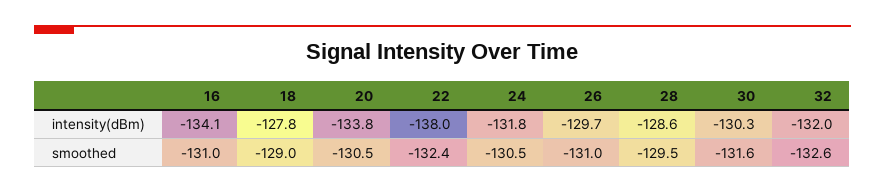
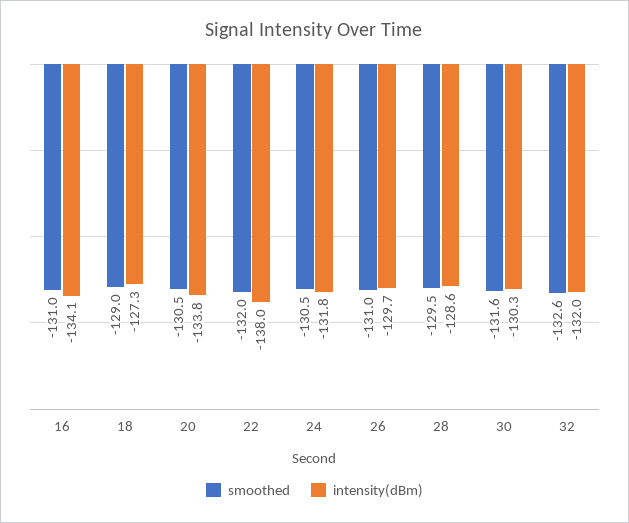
  {
    "intensity(dBm)": {
      "16": -134.1,
-     "18": -127.8,
+     "18": -127.3,
      "20": -133.8,
      "22": -138,
      "24": -131.8,
      "26": -129.7,
      "28": -128.6,
      "30": -130.3,
      "32": -132
    },
    "smoothed": {
      "16": -131,
      "18": -129,
      "20": -130.5,
-     "22": -132.4,
+     "22": -132,
      "24": -130.5,
      "26": -131,
      "28": -129.5,
      "30": -131.6,
      "32": -132.6
    }
  }

